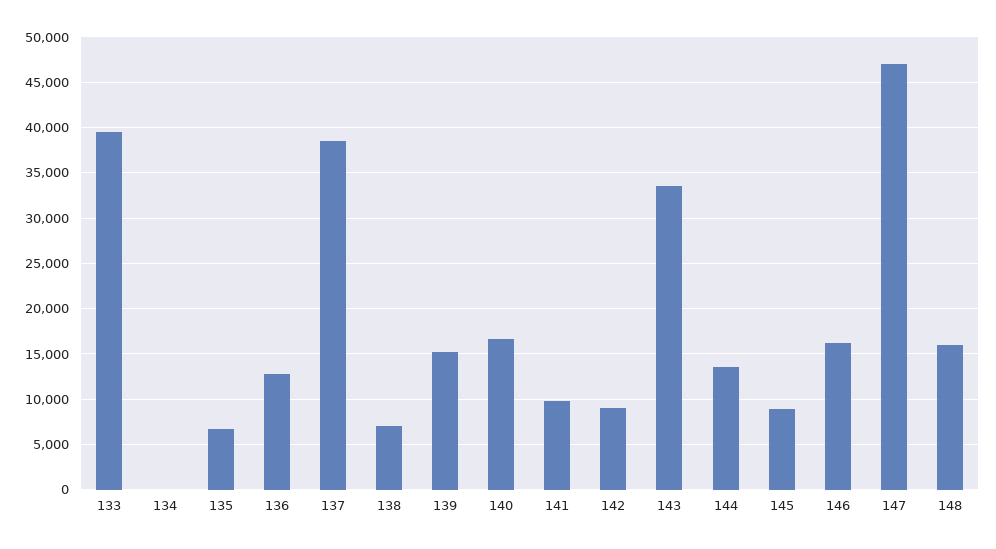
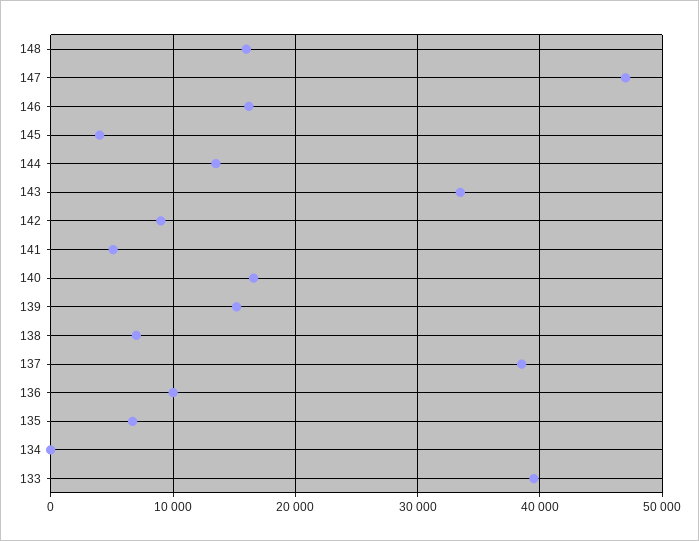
  {
    "133": 40000,
    "134": 0,
    "135": 7000,
-   "136": 13000,
+   "136": 10000,
    "137": 39000,
    "138": 7000,
    "139": 15000,
    "140": 17000,
-   "141": 10000,
+   "141": 5000,
    "142": 9000,
    "143": 34000,
    "144": 14000,
-   "145": 9000,
+   "145": 4000,
    "146": 16000,
    "147": 47000,
    "148": 16000
  }

